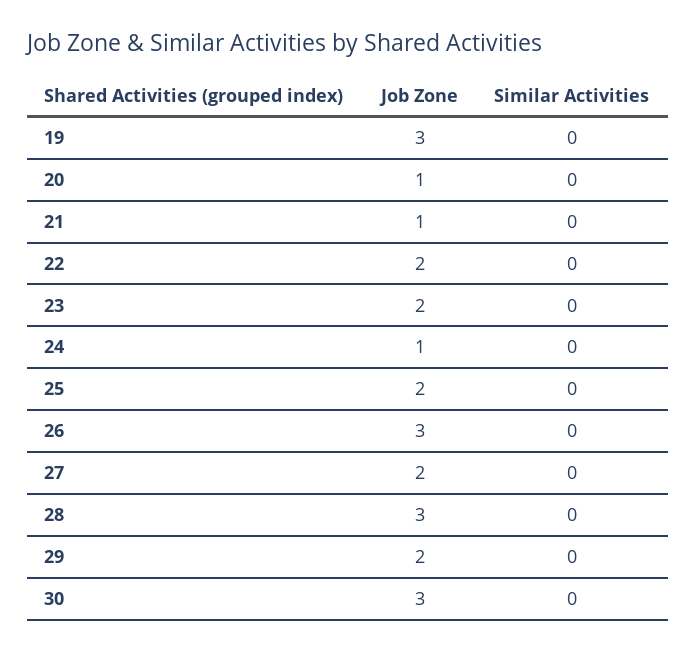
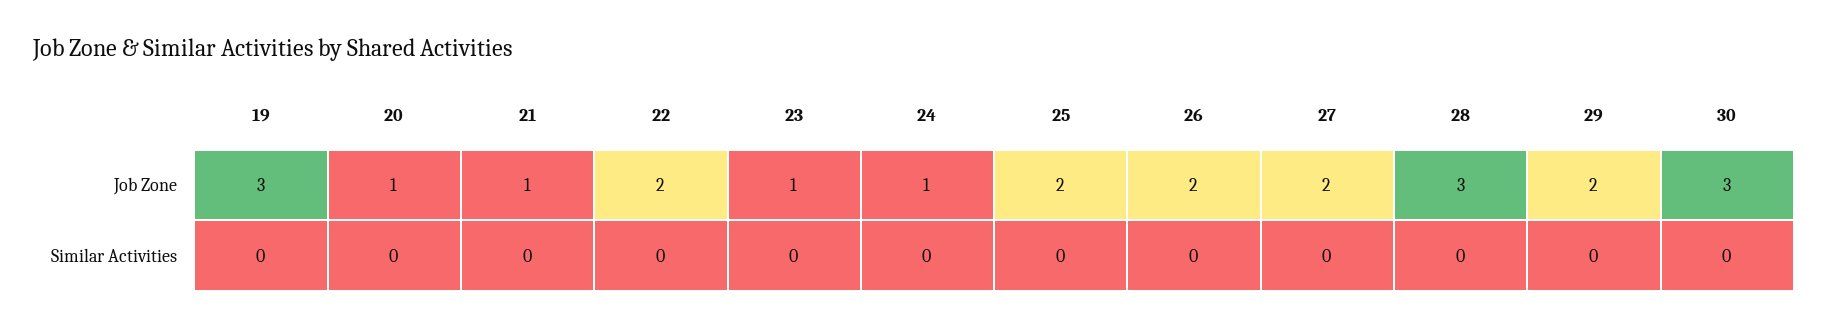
  {
    "Job Zone": {
      "19": 3,
      "20": 1,
      "21": 1,
      "22": 2,
-     "23": 2,
+     "23": 1,
      "24": 1,
      "25": 2,
-     "26": 3,
+     "26": 2,
      "27": 2,
      "28": 3,
      "29": 2,
      "30": 3
    },
    "Similar Activities": {
      "19": 0,
      "20": 0,
      "21": 0,
      "22": 0,
      "23": 0,
      "24": 0,
      "25": 0,
      "26": 0,
      "27": 0,
      "28": 0,
      "29": 0,
      "30": 0
    }
  }

